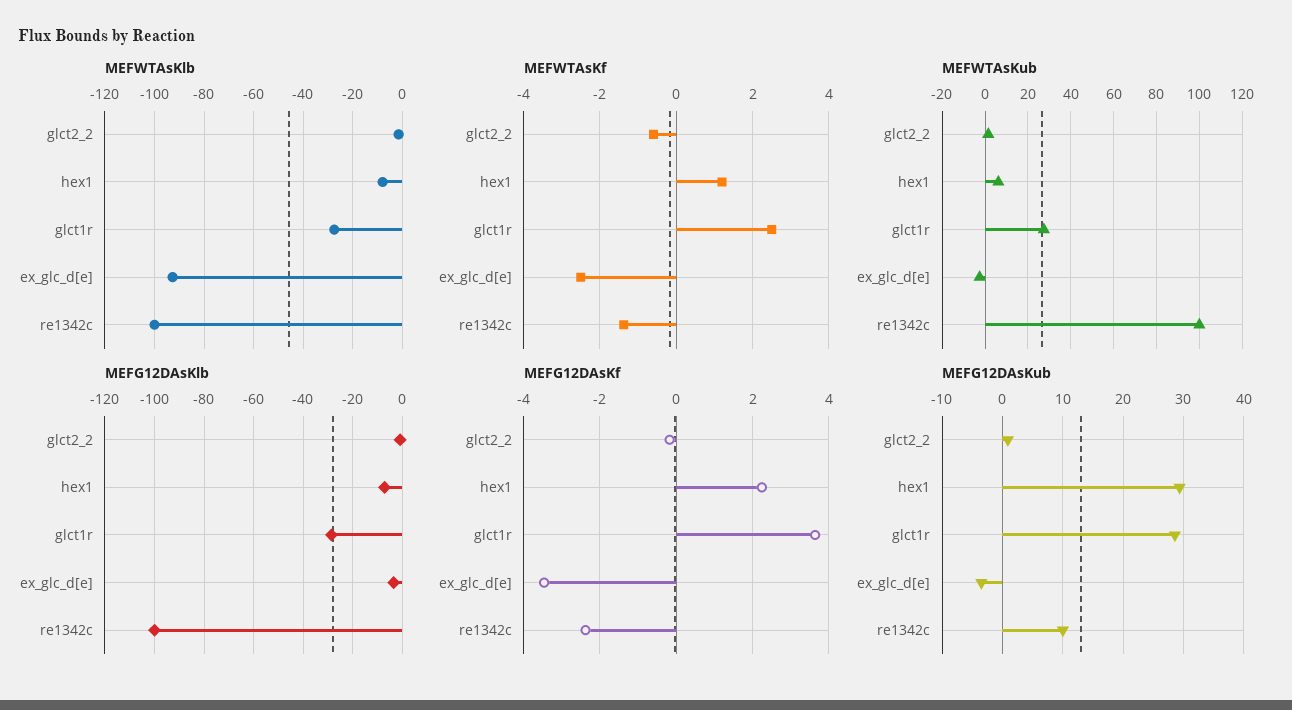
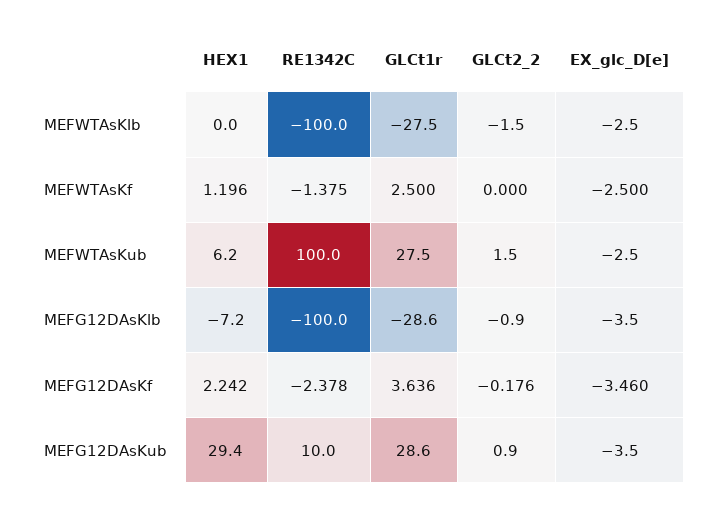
  {
    "MEFWTAsKlb": {
      "glct2_2": -1.5,
-     "hex1": -7.5,
+     "hex1": 0,
      "glct1r": -27.5,
-     "ex_glc_d[e]": -92.5,
+     "ex_glc_d[e]": -2.5,
      "re1342c": -100
    },
    "MEFWTAsKf": {
-     "glct2_2": -0.6,
+     "glct2_2": 0,
      "hex1": 1.196,
      "glct1r": 2.5,
      "ex_glc_d[e]": -2.5,
      "re1342c": -1.375
    },
    "MEFWTAsKub": {
      "glct2_2": 1.5,
      "hex1": 6.2,
      "glct1r": 27.5,
      "ex_glc_d[e]": -2.5,
      "re1342c": 100
    },
    "MEFG12DAsKlb": {
      "glct2_2": -0.9,
      "hex1": -7.2,
      "glct1r": -28.6,
      "ex_glc_d[e]": -3.5,
      "re1342c": -100
    },
    "MEFG12DAsKf": {
      "glct2_2": -0.176,
      "hex1": 2.242,
      "glct1r": 3.636,
      "ex_glc_d[e]": -3.46,
      "re1342c": -2.378
    },
    "MEFG12DAsKub": {
      "glct2_2": 0.9,
      "hex1": 29.4,
      "glct1r": 28.6,
      "ex_glc_d[e]": -3.5,
      "re1342c": 10
    }
  }

